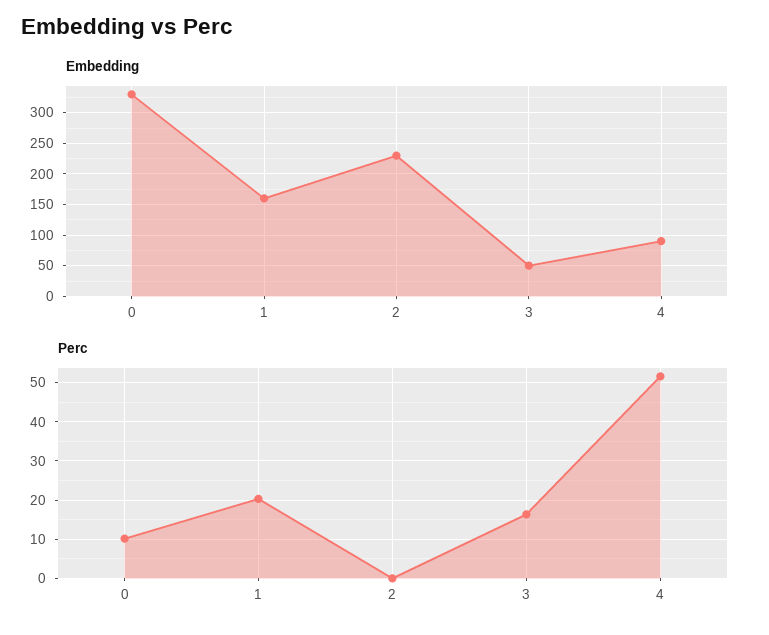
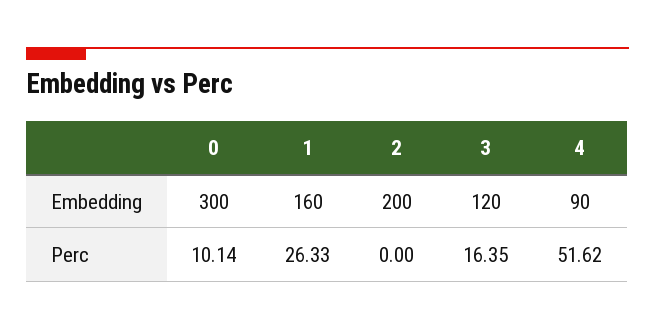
  {
    "Embedding": {
-     "0": 330,
+     "0": 300,
      "1": 160,
-     "2": 230,
+     "2": 200,
-     "3": 50,
+     "3": 120,
      "4": 90
    },
    "Perc": {
      "0": 10.14,
-     "1": 20,
+     "1": 26.33,
      "2": 0,
      "3": 16.35,
      "4": 51.62
    }
  }

